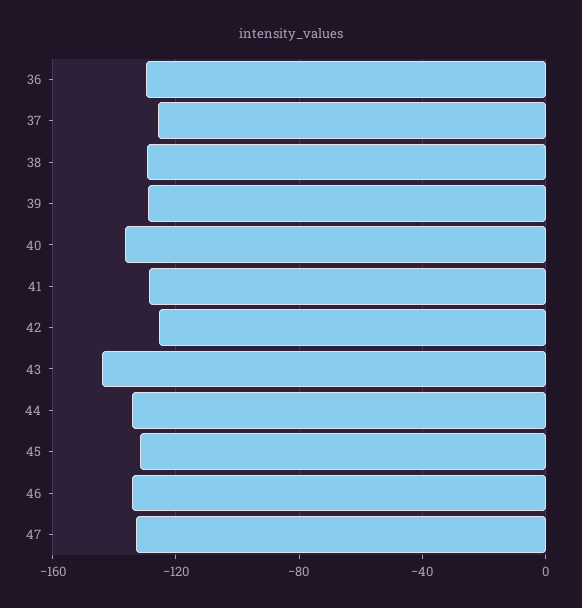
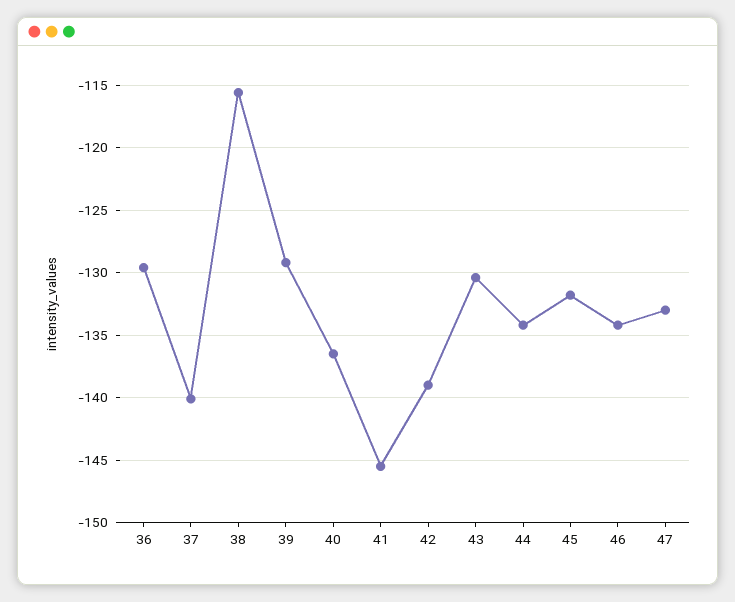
  {
    "36": -129.5,
-   "37": -125,
+   "37": -140,
-   "38": -130,
+   "38": -115.5,
    "39": -129,
    "40": -136.5,
-   "41": -130,
+   "41": -145.5,
-   "42": -125,
+   "42": -139,
-   "43": -145,
+   "43": -130.5,
    "44": -134,
    "45": -132,
    "46": -134,
    "47": -133
  }

